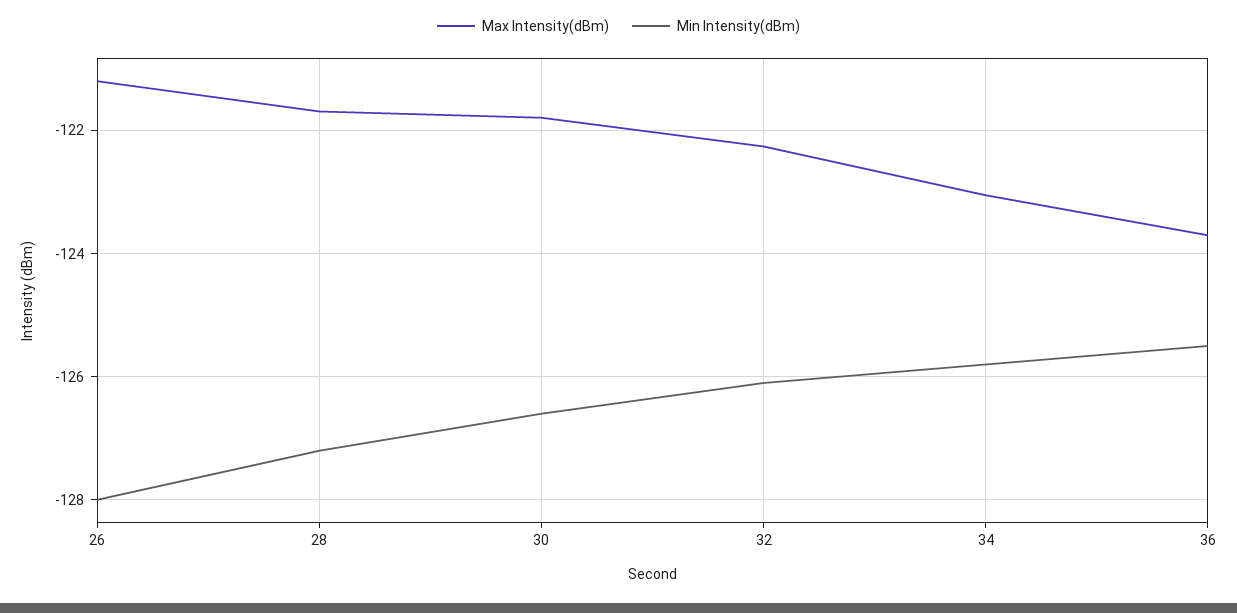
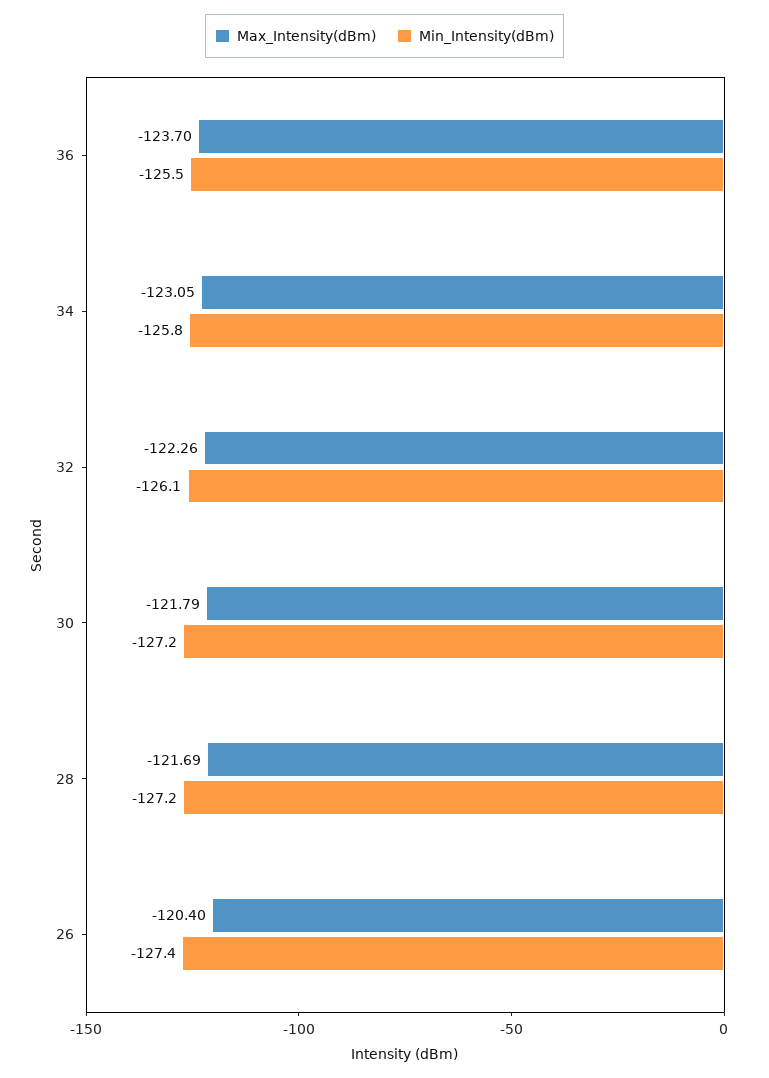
  {
    "Max Intensity(dBm)": {
-     "26": -121.2,
+     "26": -120.4,
      "28": -121.69,
      "30": -121.79,
      "32": -122.26,
      "34": -123.05,
      "36": -123.7
    },
    "Min Intensity(dBm)": {
-     "26": -128,
+     "26": -127.4,
      "28": -127.2,
-     "30": -126.6,
+     "30": -127.2,
      "32": -126.1,
      "34": -125.8,
      "36": -125.5
    }
  }

